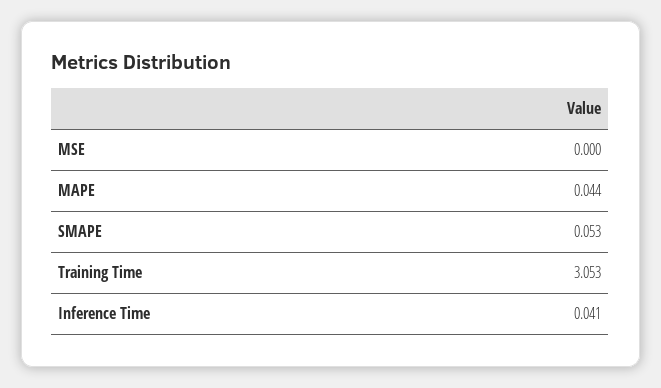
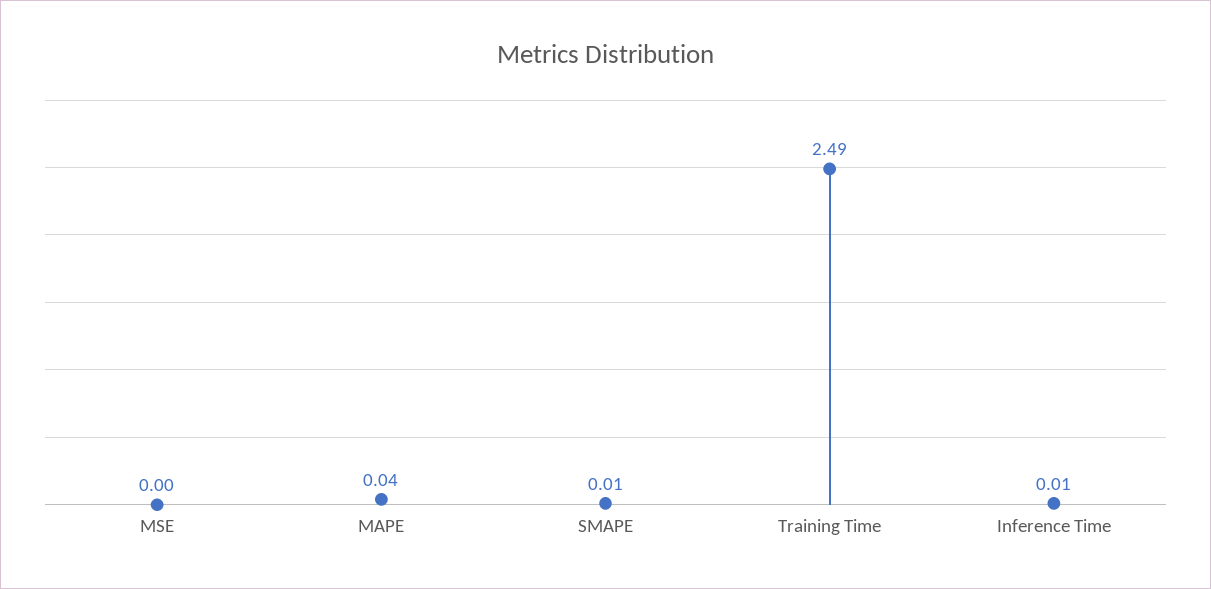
  {
    "MSE": 0,
    "MAPE": 0.044,
-   "SMAPE": 0.053,
+   "SMAPE": 0.01,
-   "Training Time": 3.053,
+   "Training Time": 2.49,
-   "Inference Time": 0.041
+   "Inference Time": 0.01
  }

